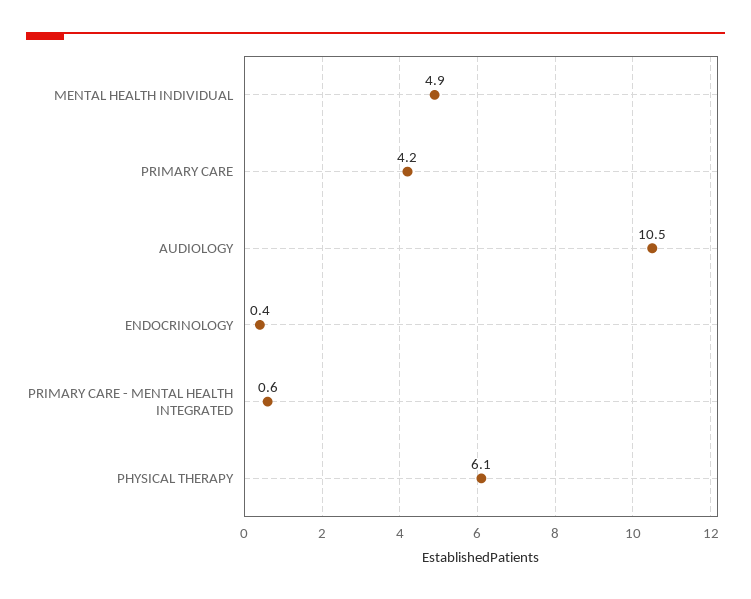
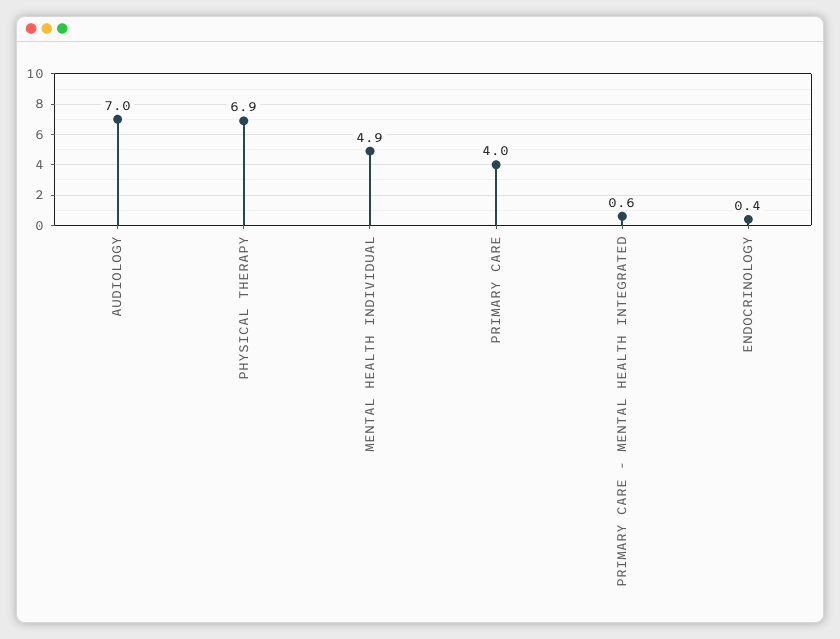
  {
    "MENTAL HEALTH INDIVIDUAL": 4.9,
-   "PRIMARY CARE": 4.2,
+   "PRIMARY CARE": 4,
-   "AUDIOLOGY": 10.5,
+   "AUDIOLOGY": 7,
    "ENDOCRINOLOGY": 0.4,
    "PRIMARY CARE - MENTAL HEALTH INTEGRATED": 0.6,
-   "PHYSICAL THERAPY": 6.1
+   "PHYSICAL THERAPY": 6.9
  }

